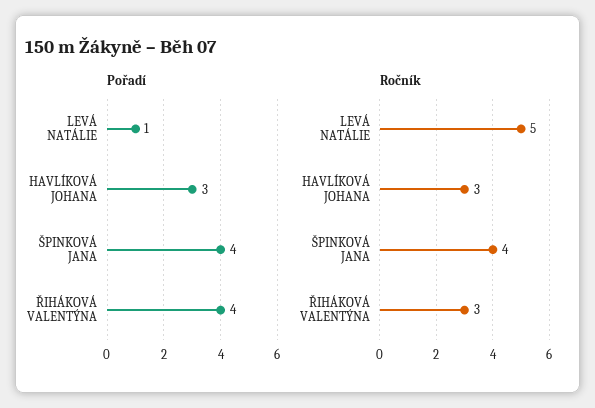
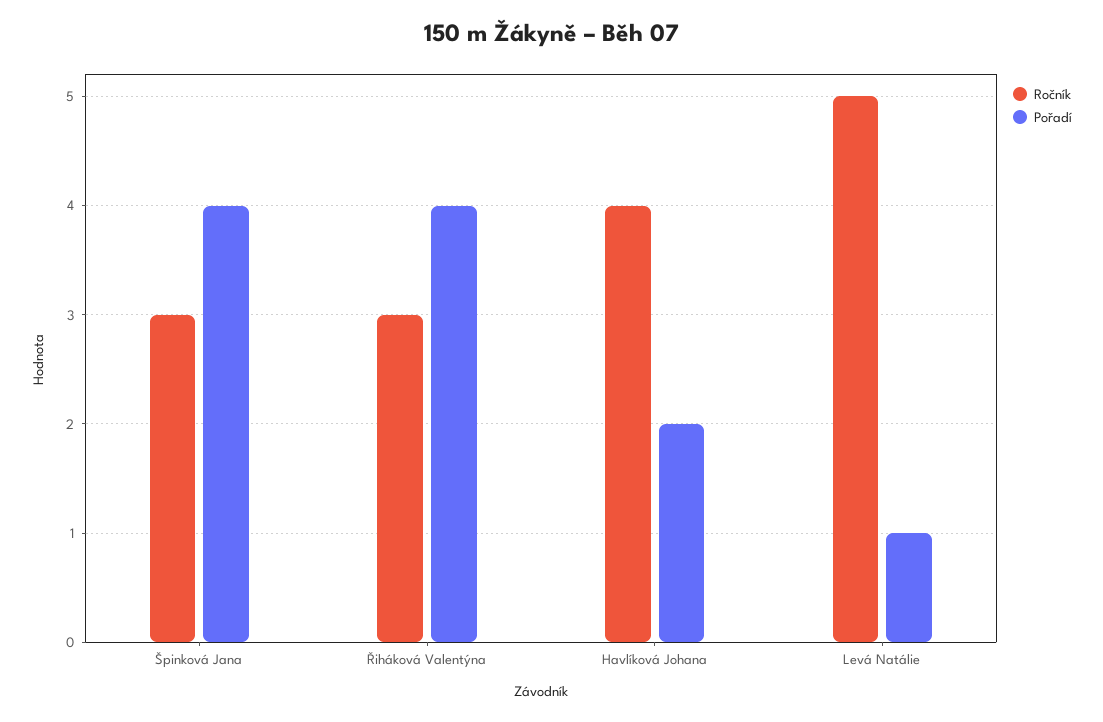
  {
    "Pořadí": {
      "LEVÁ NATÁLIE": 1,
-     "HAVLÍKOVÁ JOHANA": 3,
+     "HAVLÍKOVÁ JOHANA": 2,
      "ŠPINKOVÁ JANA": 4,
      "ŘIHÁKOVÁ VALENTÝNA": 4
    },
    "Ročník": {
      "LEVÁ NATÁLIE": 5,
-     "HAVLÍKOVÁ JOHANA": 3,
+     "HAVLÍKOVÁ JOHANA": 4,
-     "ŠPINKOVÁ JANA": 4,
+     "ŠPINKOVÁ JANA": 3,
      "ŘIHÁKOVÁ VALENTÝNA": 3
    }
  }

